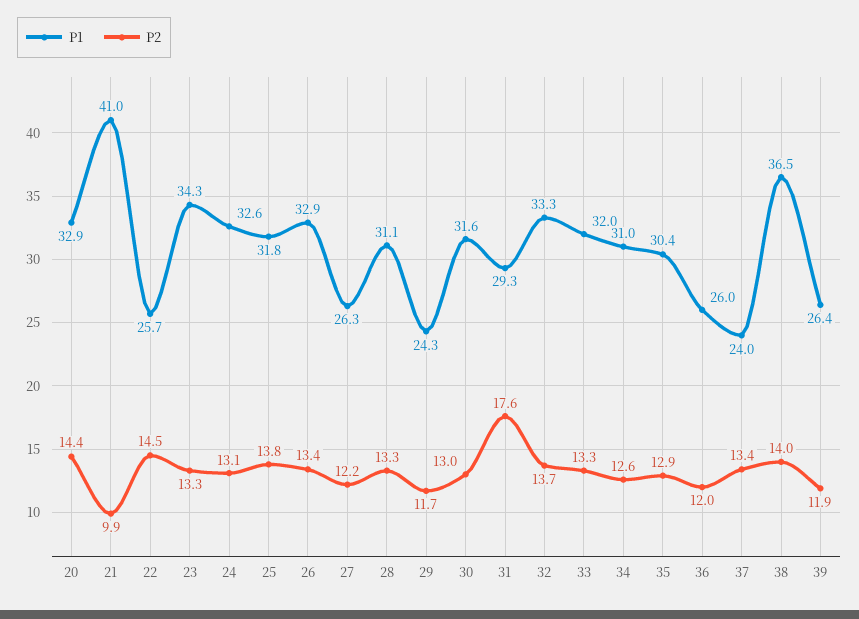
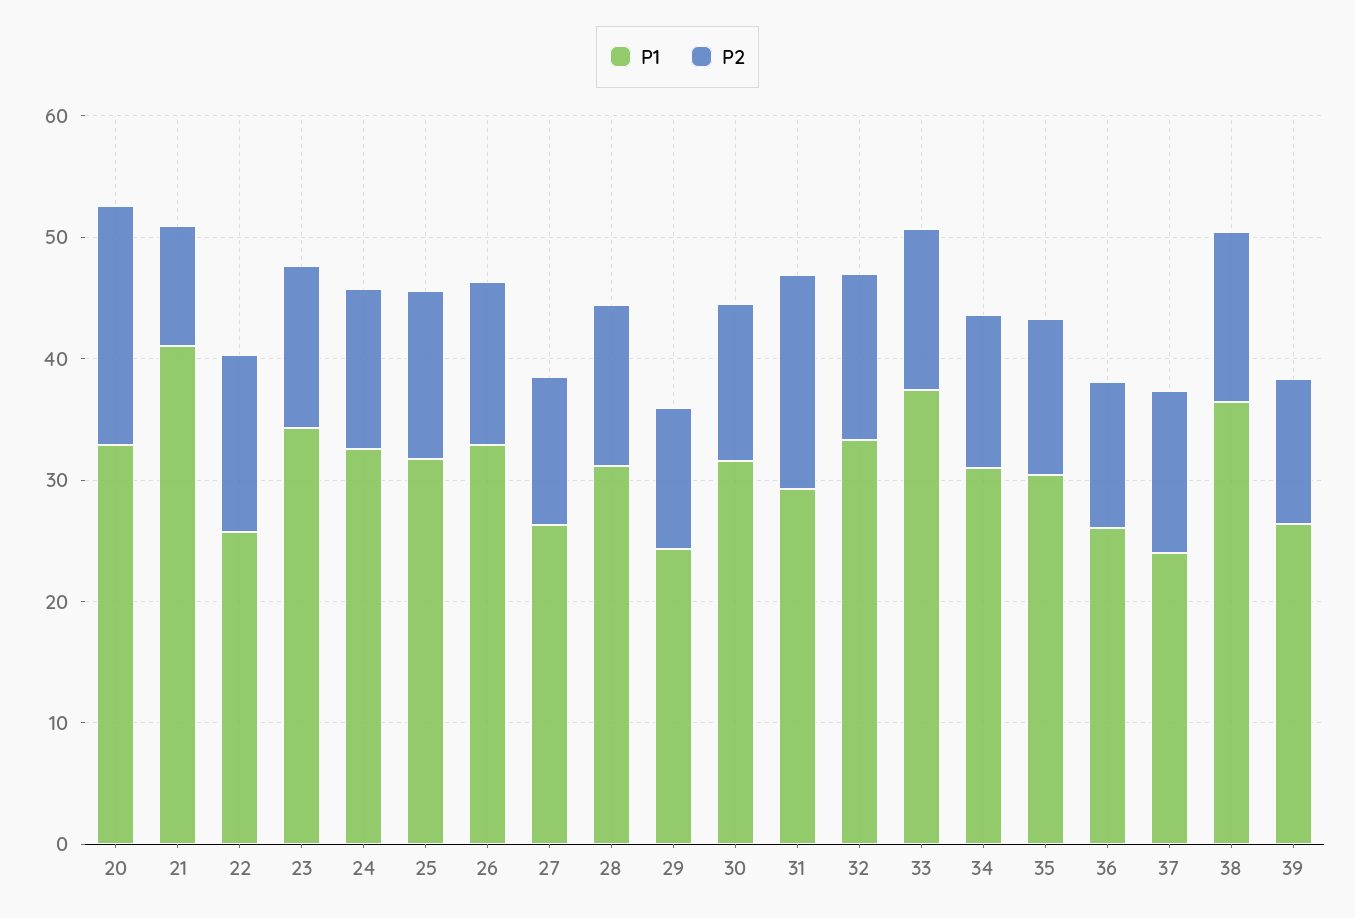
  {
    "P1": {
      "20": 32.9,
      "21": 41,
      "22": 25.7,
      "23": 34.3,
      "24": 32.6,
      "25": 31.8,
      "26": 32.9,
      "27": 26.3,
      "28": 31.1,
      "29": 24.3,
      "30": 31.6,
      "31": 29.3,
      "32": 33.3,
-     "33": 32,
+     "33": 38,
      "34": 31,
      "35": 30.4,
      "36": 26,
      "37": 24,
      "38": 36.5,
      "39": 26.4
    },
    "P2": {
-     "20": 14.4,
+     "20": 20,
      "21": 9.9,
      "22": 14.5,
      "23": 13.3,
      "24": 13.1,
      "25": 13.8,
      "26": 13.4,
      "27": 12.2,
      "28": 13.3,
      "29": 11.7,
      "30": 13,
      "31": 17.6,
      "32": 13.7,
      "33": 13.3,
      "34": 12.6,
      "35": 12.9,
      "36": 12,
      "37": 13.4,
      "38": 14,
      "39": 11.9
    }
  }

